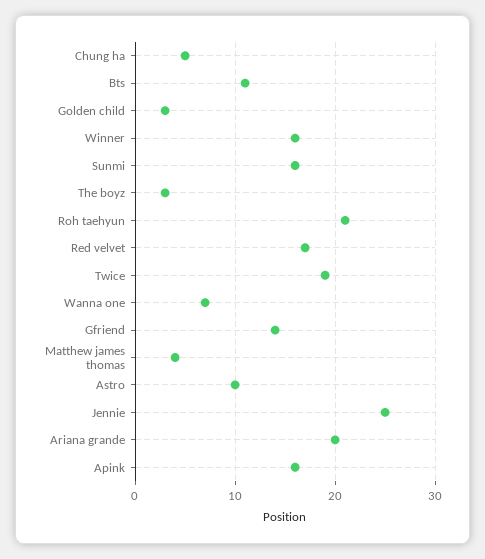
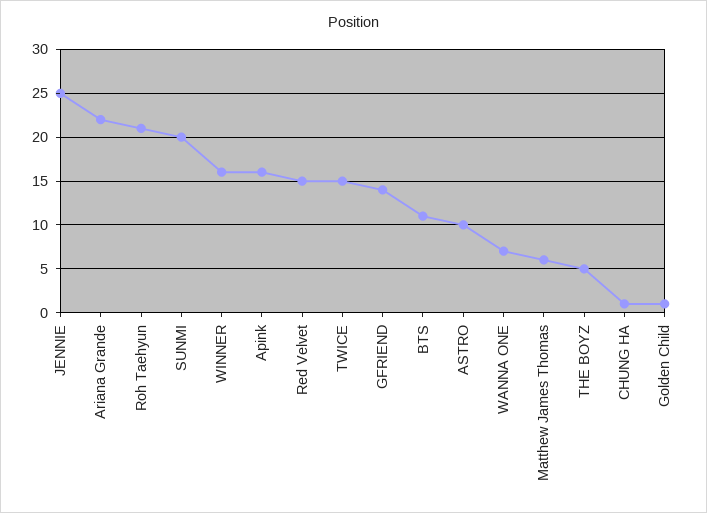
  {
-   "Chung ha": 5,
+   "Chung ha": 1,
    "Bts": 11,
-   "Golden child": 3,
+   "Golden child": 1,
    "Winner": 16,
-   "Sunmi": 16,
+   "Sunmi": 20,
-   "The boyz": 3,
+   "The boyz": 5,
    "Roh taehyun": 21,
-   "Red velvet": 17,
+   "Red velvet": 15,
-   "Twice": 19,
+   "Twice": 15,
    "Wanna one": 7,
    "Gfriend": 14,
-   "Matthew james thomas": 4,
+   "Matthew james thomas": 6,
    "Astro": 10,
    "Jennie": 25,
-   "Ariana grande": 20,
+   "Ariana grande": 22,
    "Apink": 16
  }

